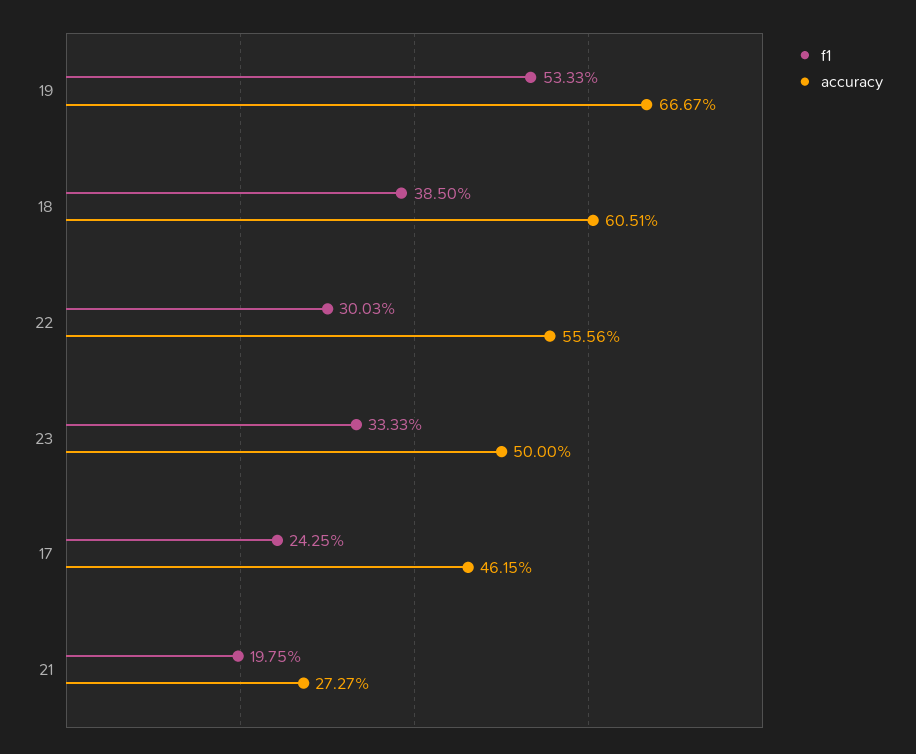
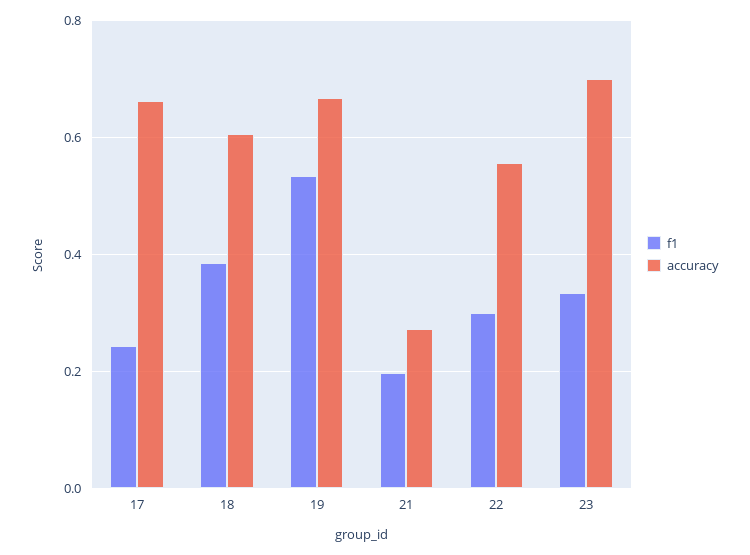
  {
    "f1": {
      "19": 0.5333,
      "18": 0.385,
      "22": 0.3003,
      "23": 0.3333,
      "17": 0.2425,
      "21": 0.1975
    },
    "accuracy": {
      "19": 0.6667,
      "18": 0.6051,
      "22": 0.5556,
-     "23": 0.5,
+     "23": 0.7,
-     "17": 0.4615,
+     "17": 0.66,
      "21": 0.2727
    }
  }

